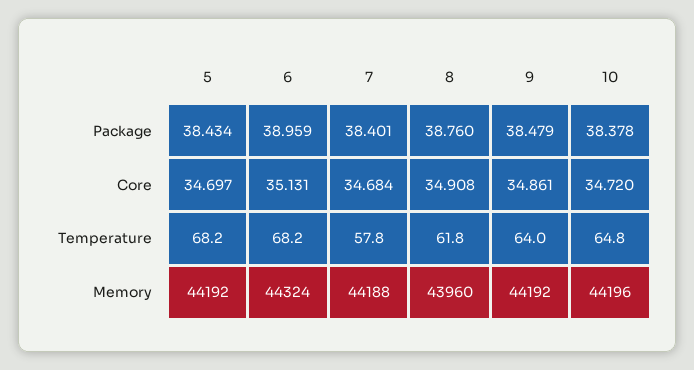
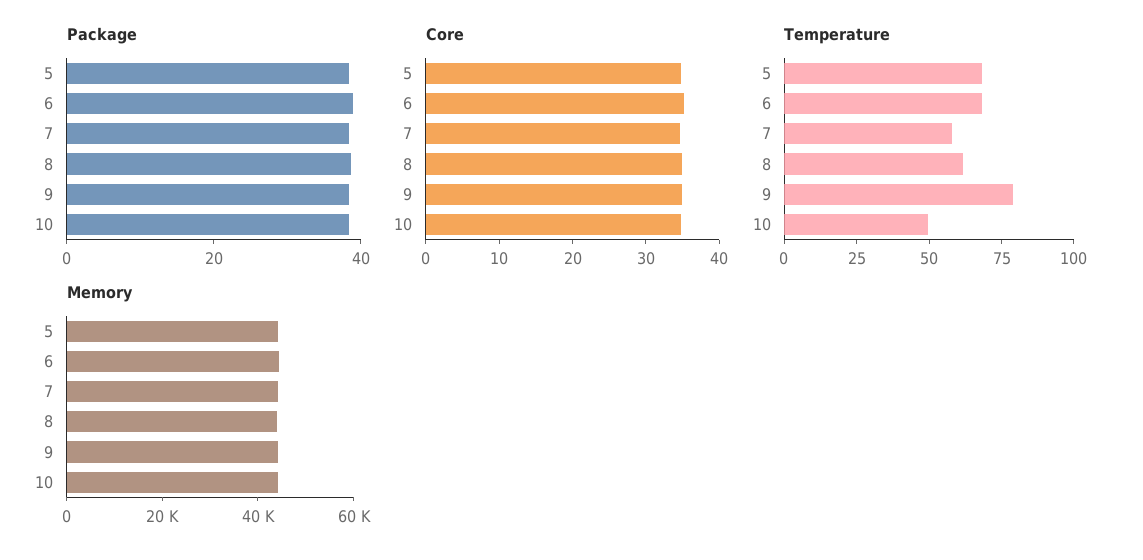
  {
    "Package": {
      "5": 38.434,
      "6": 38.959,
      "7": 38.401,
      "8": 38.76,
      "9": 38.479,
      "10": 38.378
    },
    "Core": {
      "5": 34.697,
      "6": 35.131,
      "7": 34.684,
      "8": 34.908,
      "9": 34.861,
      "10": 34.72
    },
    "Temperature": {
      "5": 68.2,
      "6": 68.2,
      "7": 57.8,
      "8": 61.8,
-     "9": 64,
+     "9": 80,
-     "10": 64.8
+     "10": 50
    },
    "Memory": {
      "5": 44192,
      "6": 44324,
      "7": 44188,
      "8": 43960,
      "9": 44192,
      "10": 44196
    }
  }

